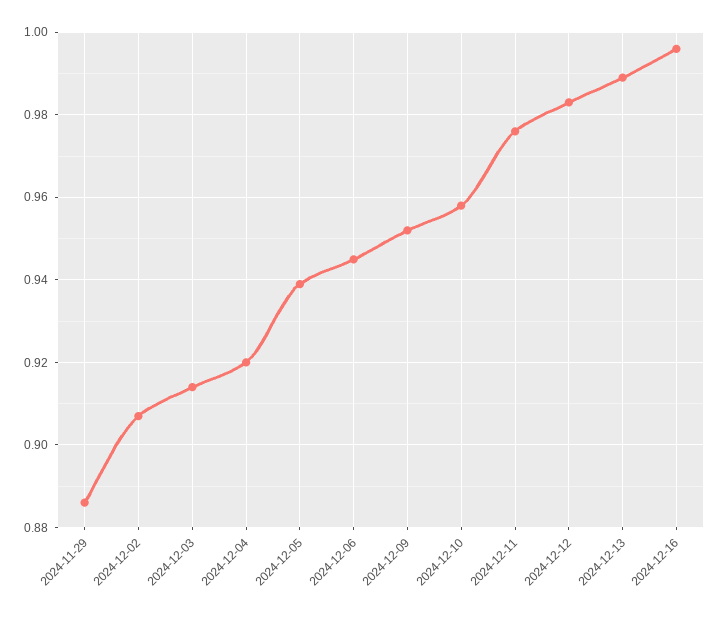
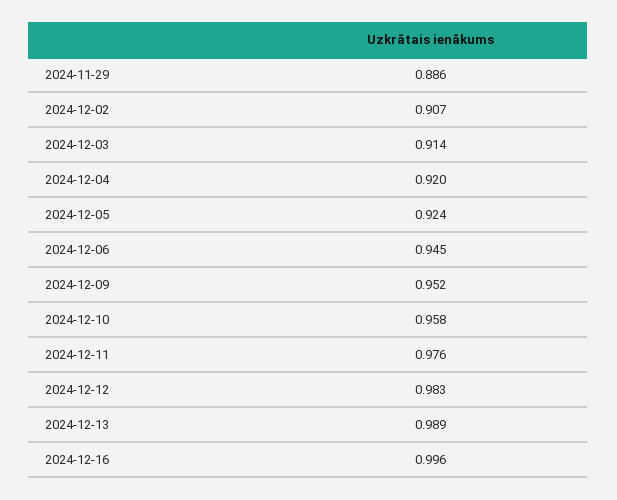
  {
    "2024-11-29": 0.886,
    "2024-12-02": 0.907,
    "2024-12-03": 0.914,
    "2024-12-04": 0.92,
-   "2024-12-05": 0.94,
+   "2024-12-05": 0.924,
    "2024-12-06": 0.945,
    "2024-12-09": 0.952,
    "2024-12-10": 0.958,
    "2024-12-11": 0.976,
    "2024-12-12": 0.983,
    "2024-12-13": 0.989,
    "2024-12-16": 0.996
  }

